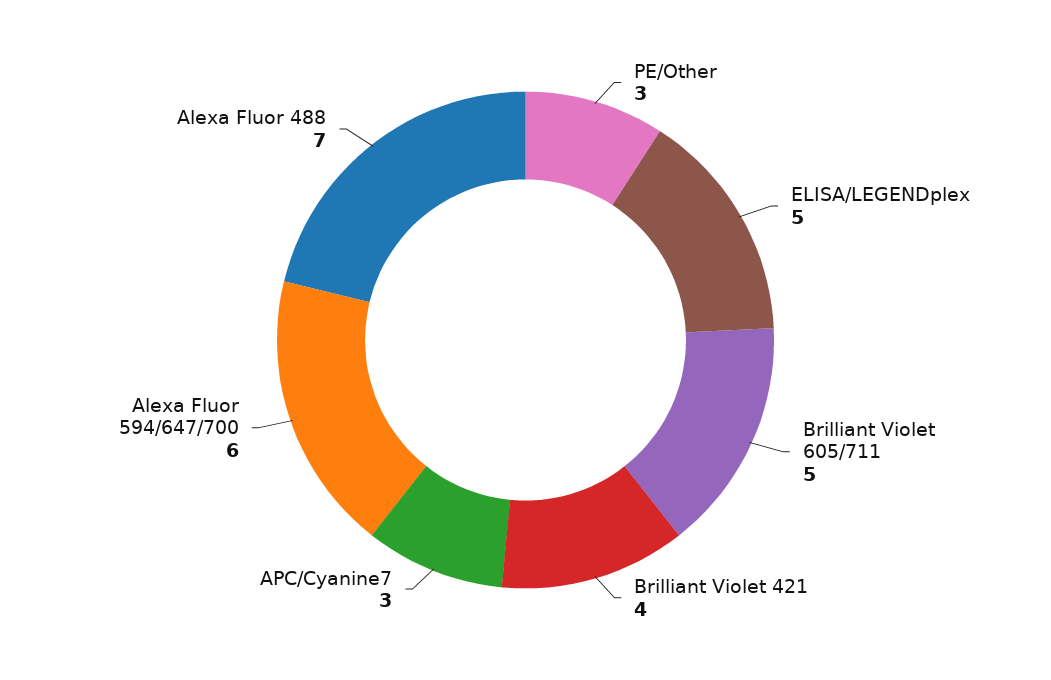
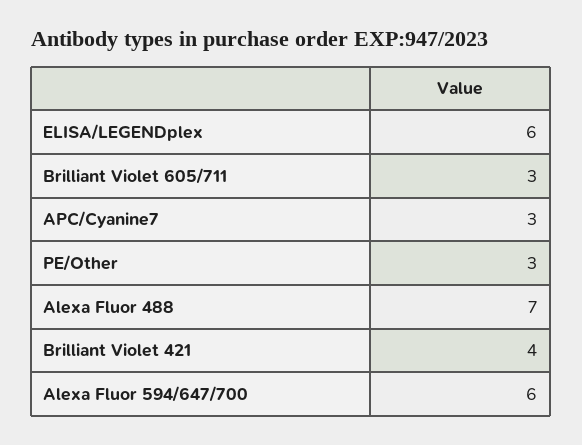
  {
    "PE/Other": 3,
-   "ELISA/LEGENDplex": 5,
+   "ELISA/LEGENDplex": 6,
-   "Brilliant Violet 605/711": 5,
+   "Brilliant Violet 605/711": 3,
    "Brilliant Violet 421": 4,
    "APC/Cyanine7": 3,
    "Alexa Fluor 594/647/700": 6,
    "Alexa Fluor 488": 7
  }

